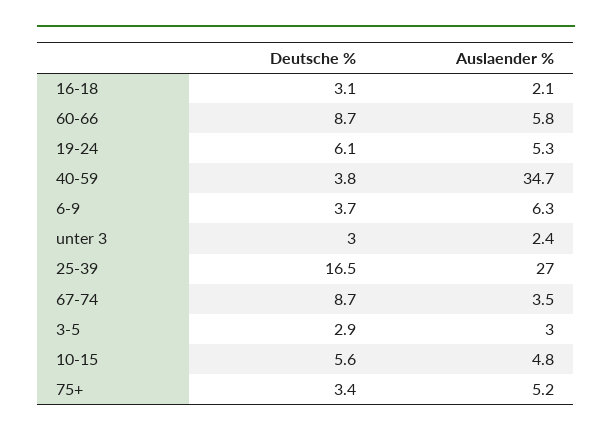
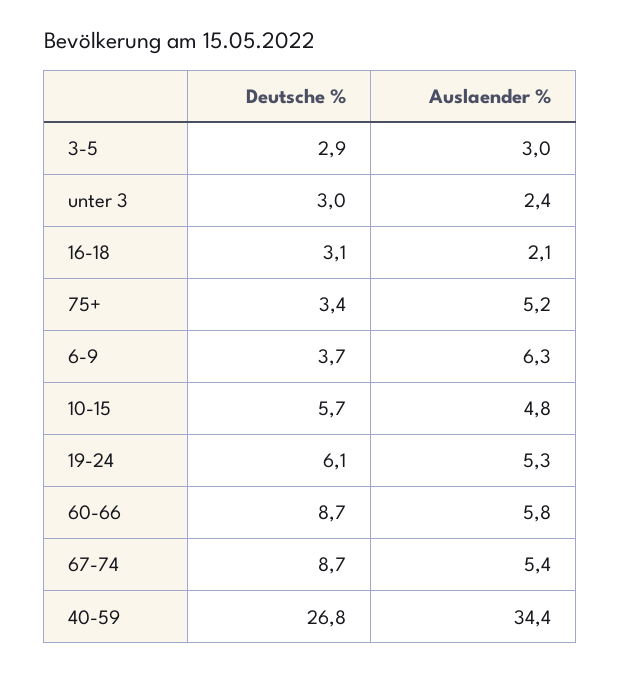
  {
    "Deutsche %": {
      "16-18": 3.1,
      "60-66": 8.7,
      "19-24": 6.1,
-     "40-59": 3.8,
+     "40-59": 26.8,
      "6-9": 3.7,
      "unter 3": 3,
-     "25-39": 16.5,
      "67-74": 8.7,
      "3-5": 2.9,
-     "10-15": 5.6,
+     "10-15": 5.7,
      "75+": 3.4
    },
    "Auslaender %": {
      "16-18": 2.1,
      "60-66": 5.8,
      "19-24": 5.3,
-     "40-59": 34.7,
+     "40-59": 34.4,
      "6-9": 6.3,
      "unter 3": 2.4,
-     "25-39": 27,
-     "67-74": 3.5,
+     "67-74": 5.4,
      "3-5": 3,
      "10-15": 4.8,
      "75+": 5.2
    }
  }

